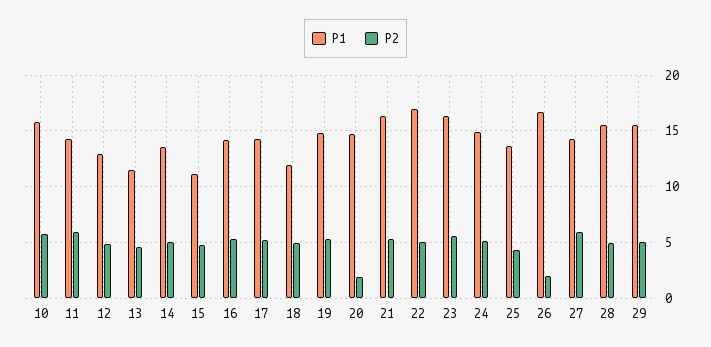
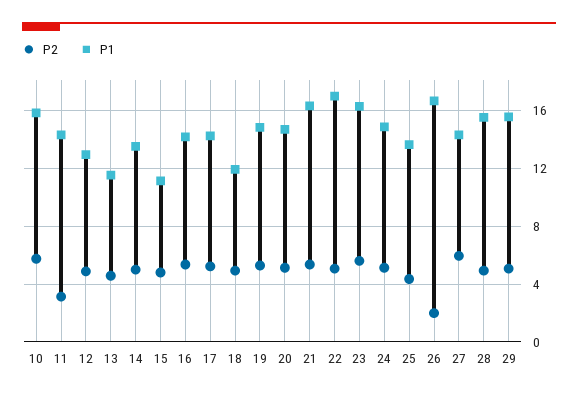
  {
    "P1": {
      "10": 16,
      "11": 14.5,
      "12": 13,
      "13": 11.5,
      "14": 13.5,
      "15": 11,
      "16": 14,
      "17": 14.5,
      "18": 12,
      "19": 15,
      "20": 14.5,
      "21": 16.5,
      "22": 17,
      "23": 16.5,
      "24": 15,
      "25": 13.5,
      "26": 16.5,
      "27": 14.5,
      "28": 15.5,
      "29": 15.5
    },
    "P2": {
      "10": 6,
-     "11": 6,
+     "11": 3,
      "12": 5,
      "13": 4.5,
      "14": 5,
      "15": 5,
      "16": 5.5,
      "17": 5,
      "18": 5,
      "19": 5.5,
-     "20": 2,
+     "20": 5,
      "21": 5.5,
      "22": 5,
      "23": 5.5,
      "24": 5,
      "25": 4.5,
      "26": 2,
      "27": 6,
      "28": 5,
      "29": 5
    }
  }

